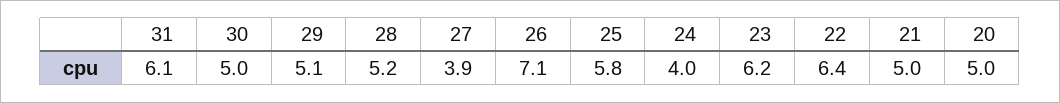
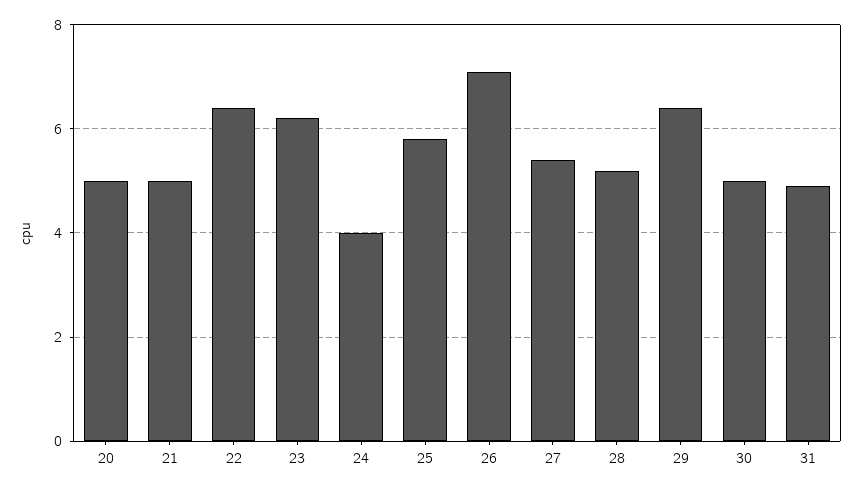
  {
-   "31": 6.1,
+   "31": 5,
    "30": 5,
-   "29": 5.1,
+   "29": 6.5,
    "28": 5.2,
-   "27": 3.9,
+   "27": 5.5,
    "26": 7.1,
    "25": 5.8,
    "24": 4,
    "23": 6.2,
    "22": 6.4,
    "21": 5,
    "20": 5
  }

